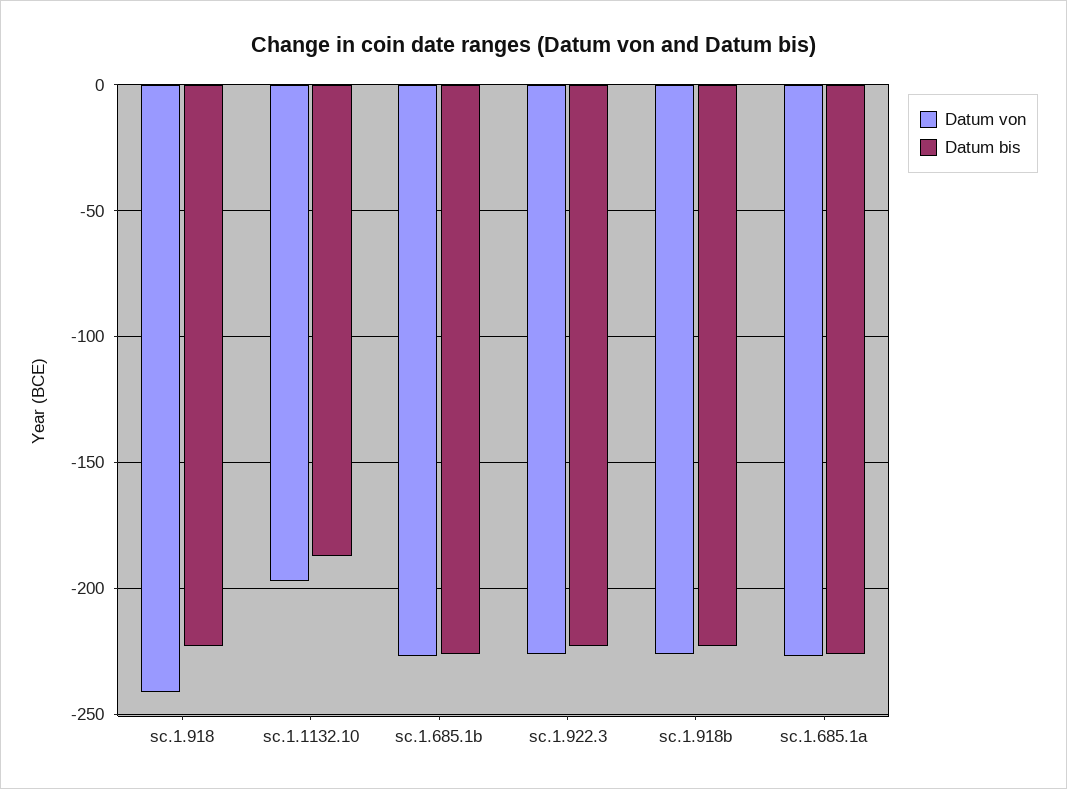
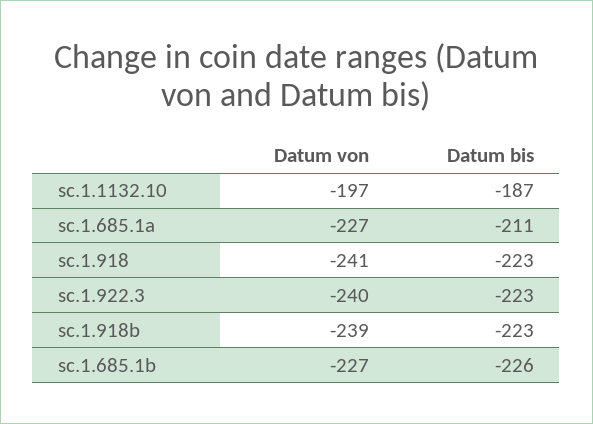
  {
    "Datum von": {
      "sc.1.918": -241,
      "sc.1.1132.10": -197,
      "sc.1.685.1b": -227,
-     "sc.1.922.3": -225,
+     "sc.1.922.3": -240,
-     "sc.1.918b": -225,
+     "sc.1.918b": -239,
      "sc.1.685.1a": -227
    },
    "Datum bis": {
      "sc.1.918": -223,
      "sc.1.1132.10": -187,
      "sc.1.685.1b": -226,
      "sc.1.922.3": -223,
      "sc.1.918b": -223,
-     "sc.1.685.1a": -225
+     "sc.1.685.1a": -211
    }
  }

